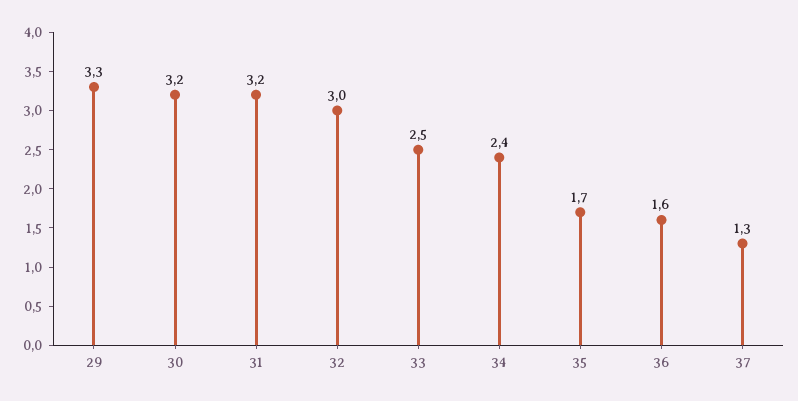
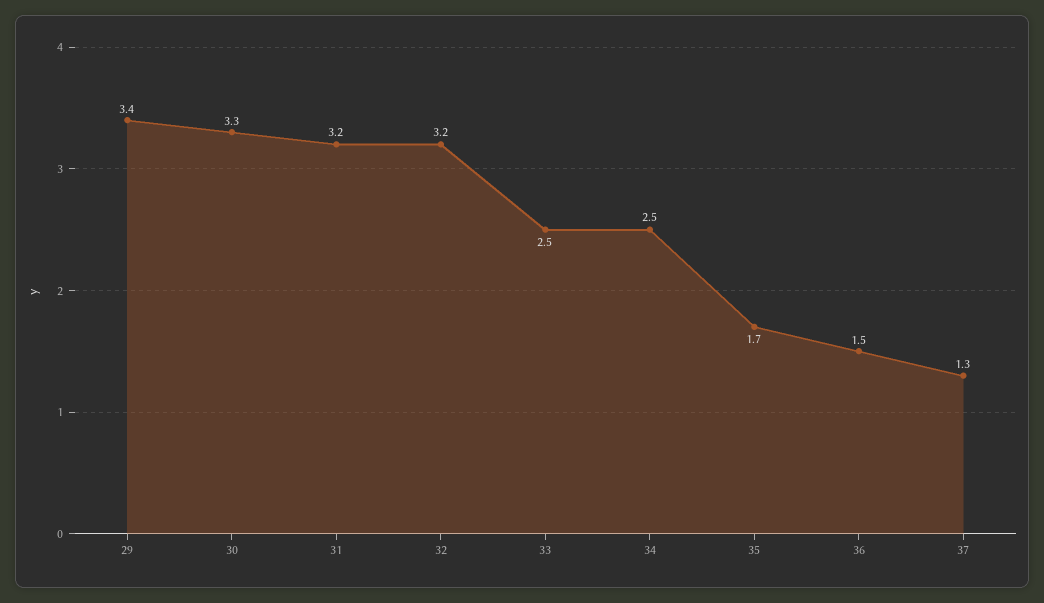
  {
-   "29": 3.3,
+   "29": 3.4,
-   "30": 3.2,
+   "30": 3.3,
    "31": 3.2,
-   "32": 3,
+   "32": 3.2,
    "33": 2.5,
-   "34": 2.4,
+   "34": 2.5,
    "35": 1.7,
-   "36": 1.6,
+   "36": 1.5,
    "37": 1.3
  }

